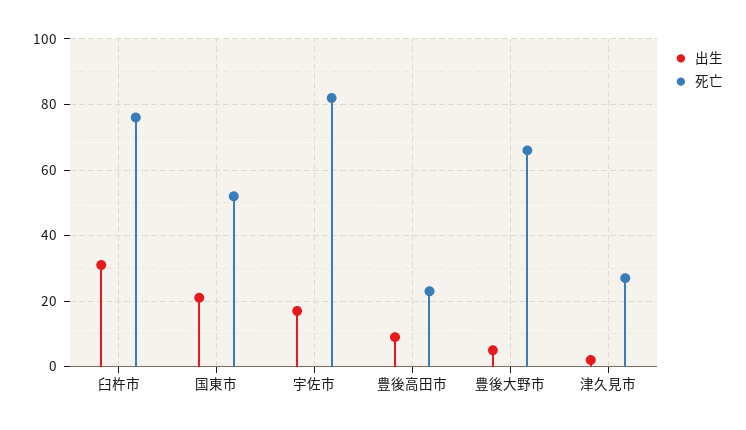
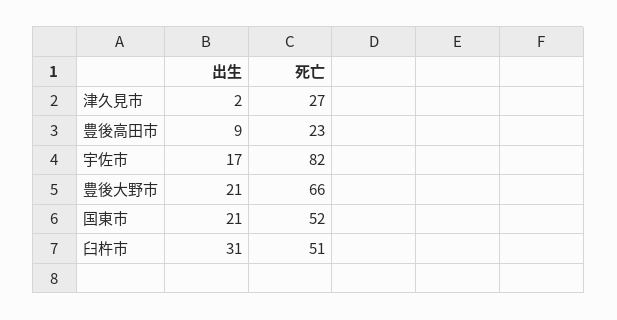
  {
    "出生": {
      "臼杵市": 31,
      "国東市": 21,
      "宇佐市": 17,
      "豊後高田市": 9,
-     "豊後大野市": 5,
+     "豊後大野市": 21,
      "津久見市": 2
    },
    "死亡": {
-     "臼杵市": 75,
+     "臼杵市": 51,
      "国東市": 52,
      "宇佐市": 82,
      "豊後高田市": 23,
      "豊後大野市": 66,
      "津久見市": 27
    }
  }

